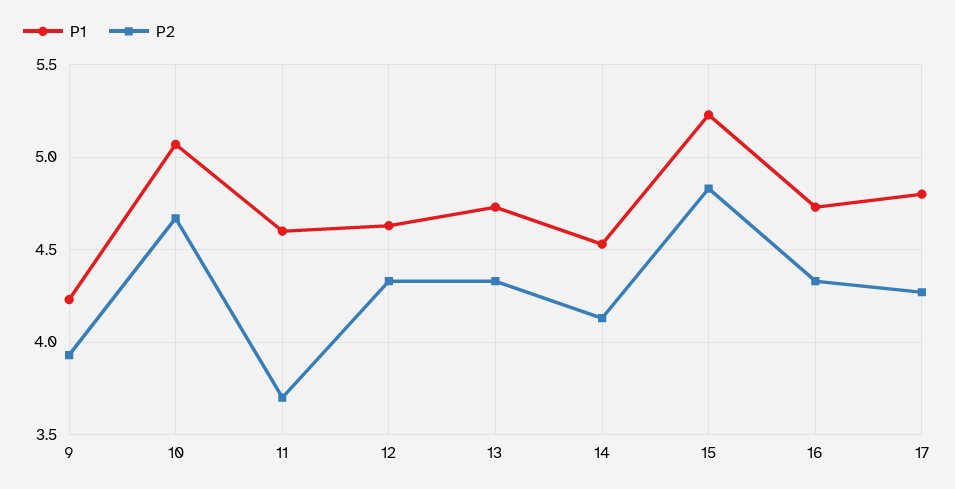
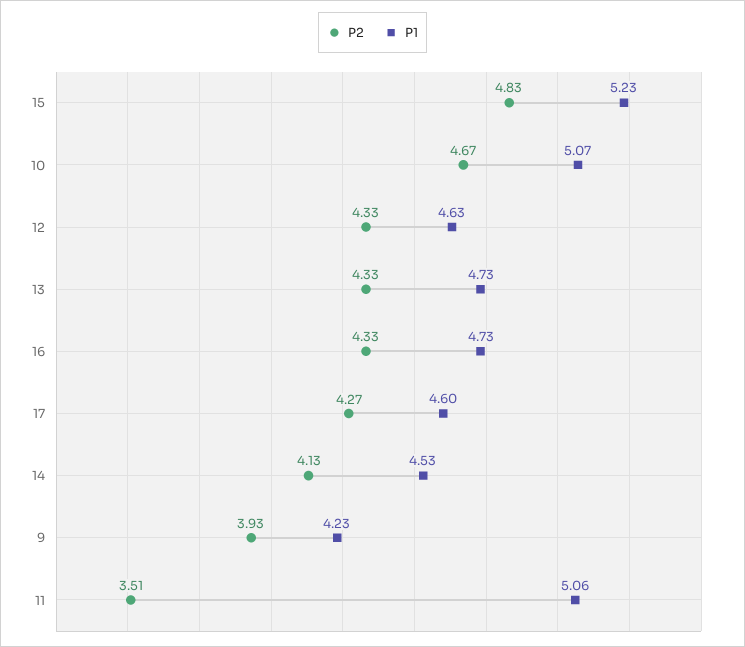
  {
    "P1": {
      "9": 4.23,
      "10": 5.07,
-     "11": 4.6,
+     "11": 5.06,
      "12": 4.63,
      "13": 4.73,
      "14": 4.53,
      "15": 5.23,
      "16": 4.73,
-     "17": 4.8
+     "17": 4.6
    },
    "P2": {
      "9": 3.93,
      "10": 4.67,
-     "11": 3.7,
+     "11": 3.51,
      "12": 4.33,
      "13": 4.33,
      "14": 4.13,
      "15": 4.83,
      "16": 4.33,
      "17": 4.27
    }
  }

